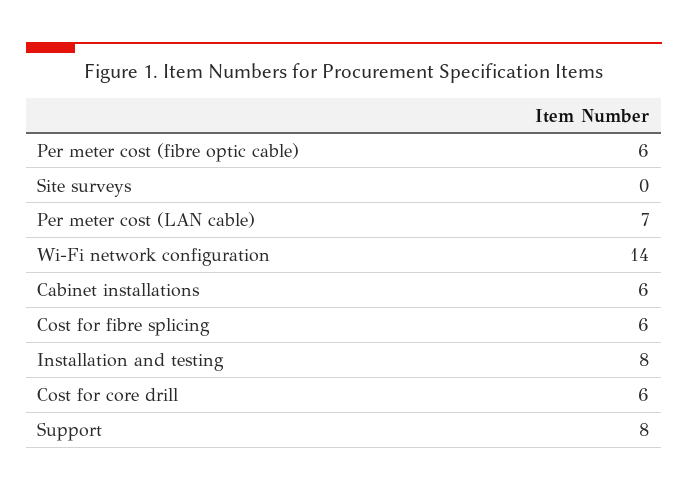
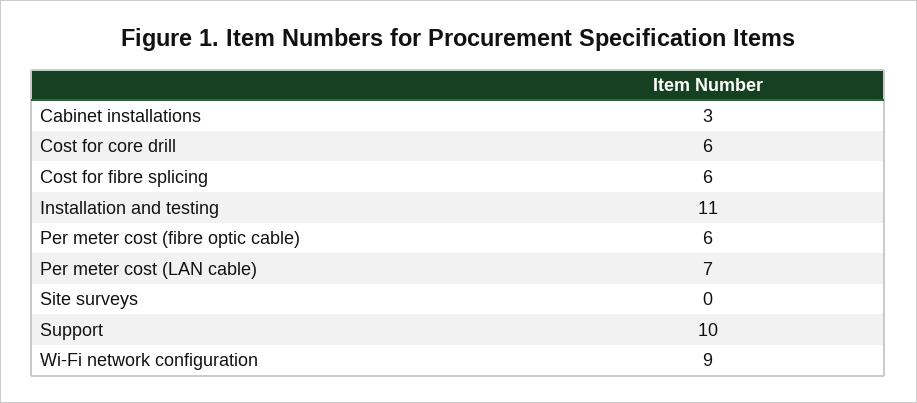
  {
    "Per meter cost (fibre optic cable)": 6,
    "Site surveys": 0,
    "Per meter cost (LAN cable)": 7,
-   "Wi-Fi network configuration": 14,
+   "Wi-Fi network configuration": 9,
-   "Cabinet installations": 6,
+   "Cabinet installations": 3,
    "Cost for fibre splicing": 6,
-   "Installation and testing": 8,
+   "Installation and testing": 11,
    "Cost for core drill": 6,
-   "Support": 8
+   "Support": 10
  }

